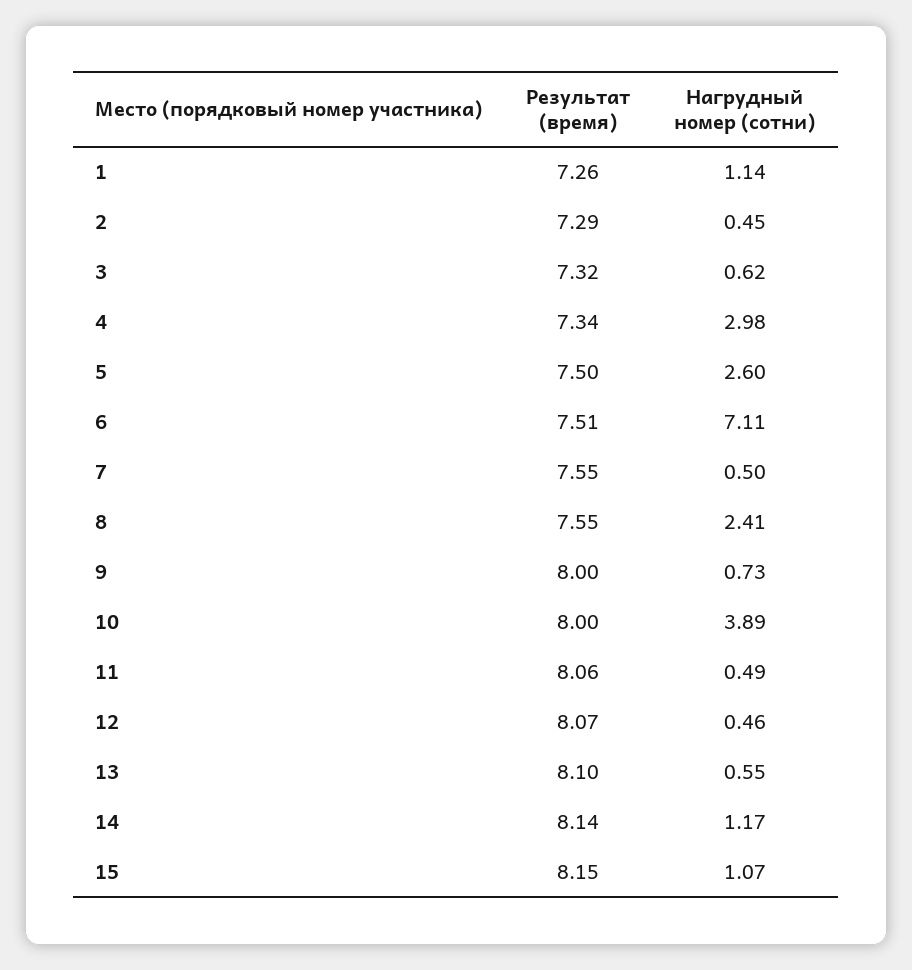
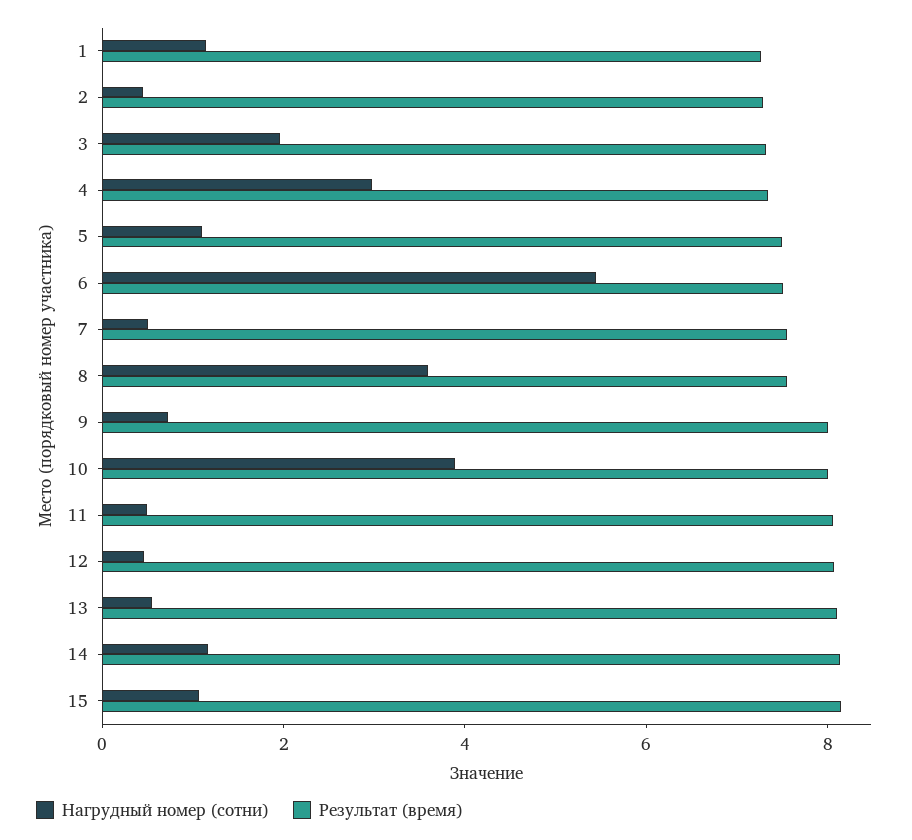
  {
    "Результат (время)": {
      "1": 7.26,
      "2": 7.29,
      "3": 7.32,
      "4": 7.34,
      "5": 7.5,
      "6": 7.51,
      "7": 7.55,
      "8": 7.55,
      "9": 8,
      "10": 8,
      "11": 8.06,
      "12": 8.07,
      "13": 8.1,
      "14": 8.14,
      "15": 8.15
    },
    "Нагрудный номер (сотни)": {
      "1": 1.14,
      "2": 0.45,
-     "3": 0.62,
+     "3": 2,
      "4": 2.98,
-     "5": 2.6,
+     "5": 1,
-     "6": 7.11,
+     "6": 5.5,
      "7": 0.5,
-     "8": 2.41,
+     "8": 3.5,
      "9": 0.73,
      "10": 3.89,
      "11": 0.49,
      "12": 0.46,
      "13": 0.55,
      "14": 1.17,
      "15": 1.07
    }
  }

